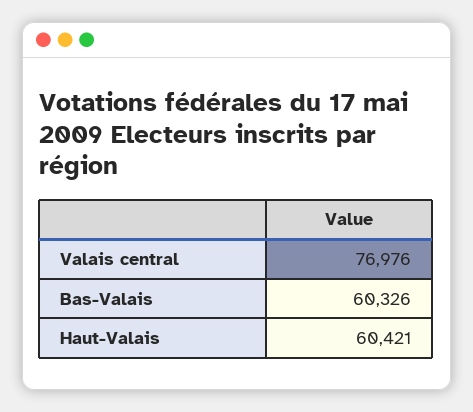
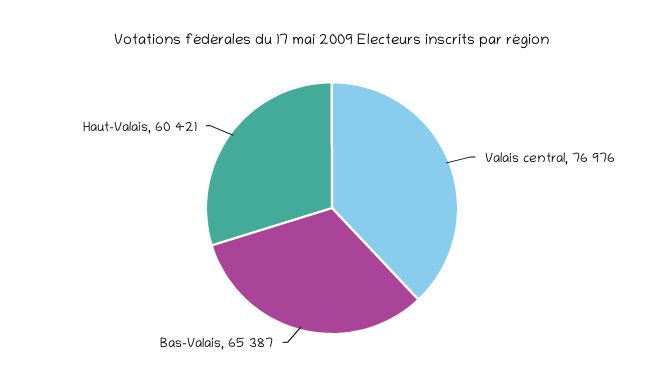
  {
    "Valais central": 76976,
-   "Bas-Valais": 60326,
+   "Bas-Valais": 65387,
    "Haut-Valais": 60421
  }

